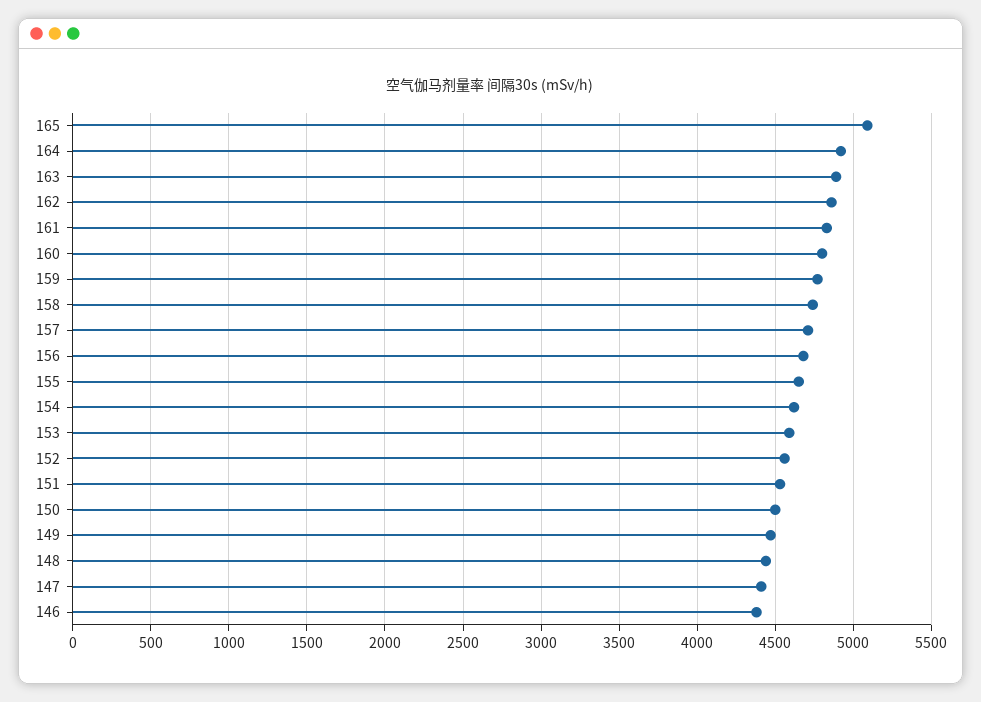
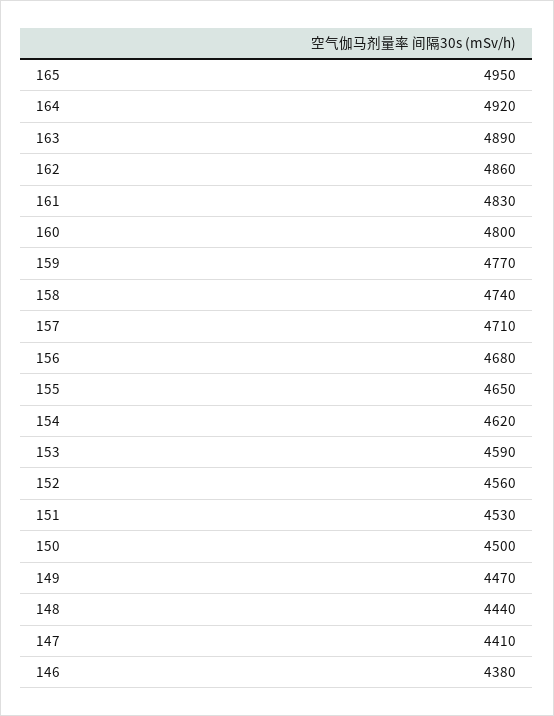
  {
-   "165": 5100,
+   "165": 4950,
    "164": 4920,
    "163": 4890,
    "162": 4860,
    "161": 4830,
    "160": 4800,
    "159": 4770,
    "158": 4740,
    "157": 4710,
    "156": 4680,
    "155": 4650,
    "154": 4620,
    "153": 4590,
    "152": 4560,
    "151": 4530,
    "150": 4500,
    "149": 4470,
    "148": 4440,
    "147": 4410,
    "146": 4380
  }

